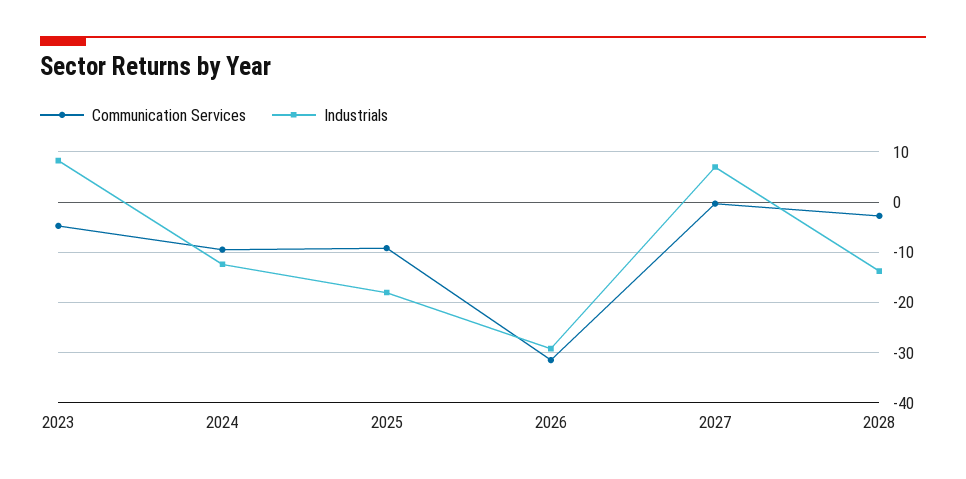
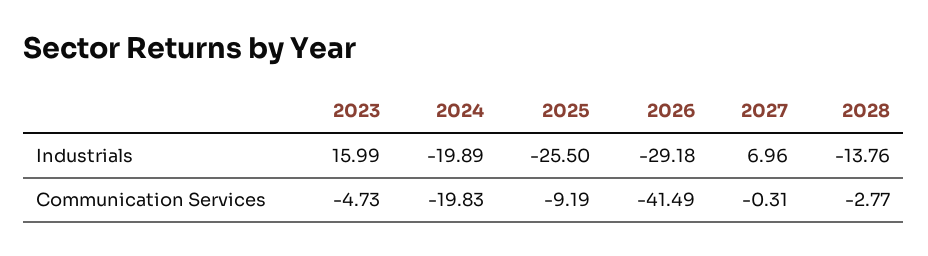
  {
    "Communication Services": {
      "2023": -4.73,
-     "2024": -10,
+     "2024": -19.83,
      "2025": -9.19,
-     "2026": -32,
+     "2026": -41.49,
      "2027": -0.31,
      "2028": -2.77
    },
    "Industrials": {
-     "2023": 8,
+     "2023": 15.99,
-     "2024": -12,
+     "2024": -19.89,
-     "2025": -18,
+     "2025": -25.5,
      "2026": -29.18,
      "2027": 6.96,
      "2028": -13.76
    }
  }

